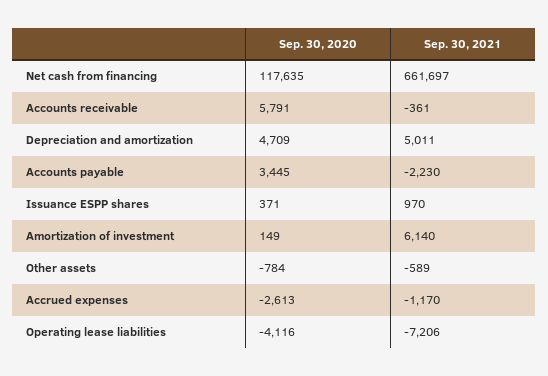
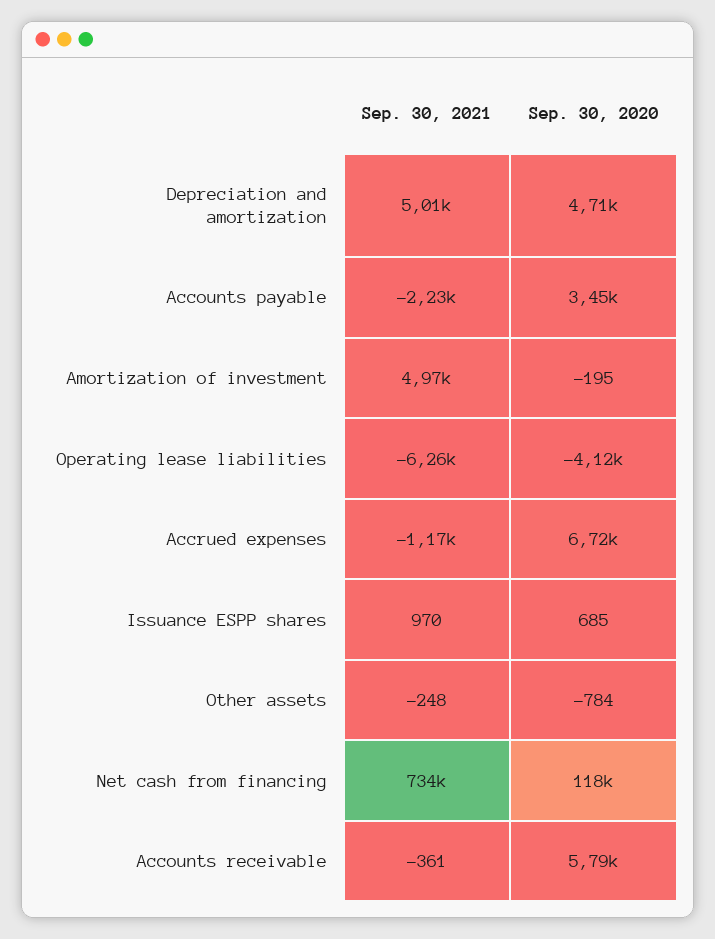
  {
    "Sep. 30, 2020": {
      "Net cash from financing": 117635,
      "Accounts receivable": 5791,
      "Depreciation and amortization": 4709,
      "Accounts payable": 3445,
-     "Issuance ESPP shares": 371,
+     "Issuance ESPP shares": 685,
-     "Amortization of investment": 149,
+     "Amortization of investment": -195,
      "Other assets": -784,
-     "Accrued expenses": -2613,
+     "Accrued expenses": 6720,
      "Operating lease liabilities": -4116
    },
    "Sep. 30, 2021": {
-     "Net cash from financing": 661697,
+     "Net cash from financing": 734000,
      "Accounts receivable": -361,
      "Depreciation and amortization": 5011,
      "Accounts payable": -2230,
      "Issuance ESPP shares": 970,
-     "Amortization of investment": 6140,
+     "Amortization of investment": 4970,
-     "Other assets": -589,
+     "Other assets": -248,
      "Accrued expenses": -1170,
-     "Operating lease liabilities": -7206
+     "Operating lease liabilities": -6260
    }
  }

